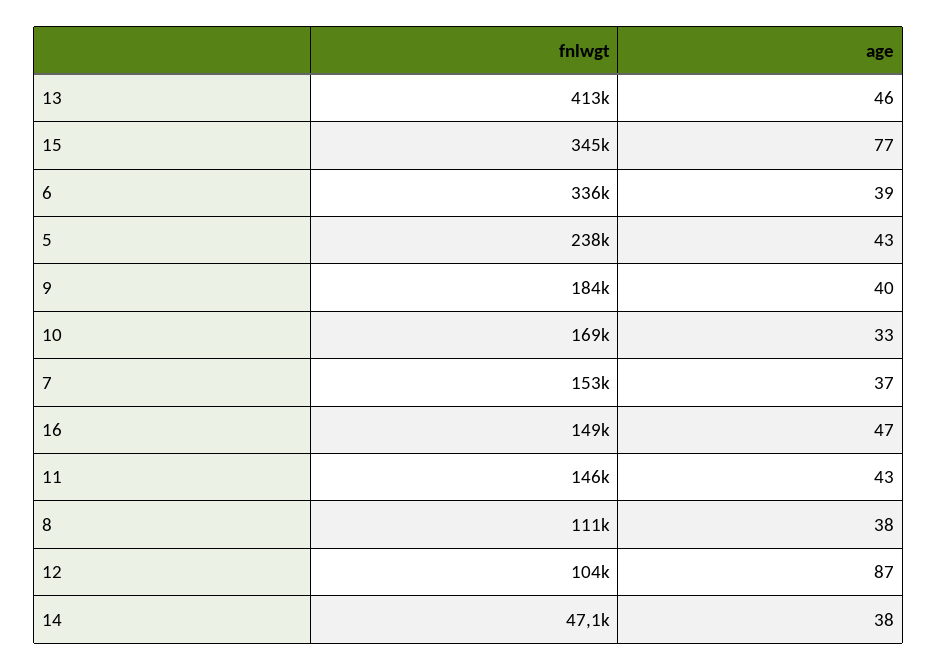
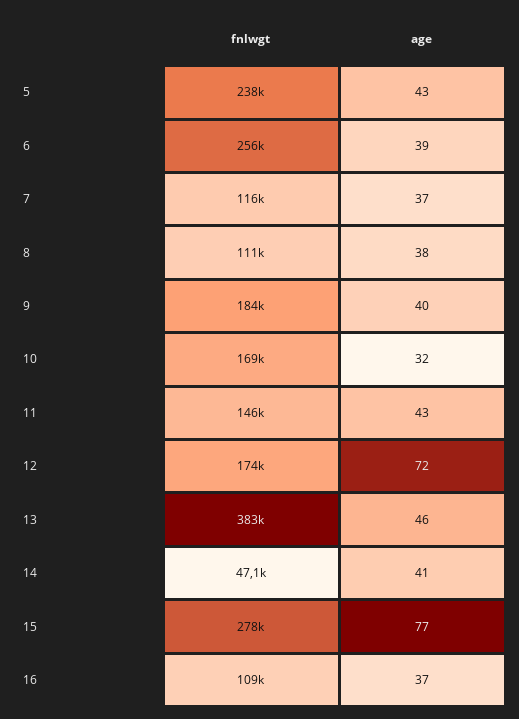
  {
    "fnlwgt": {
-     "13": 413000,
+     "13": 383000,
-     "15": 345000,
+     "15": 278000,
-     "6": 336000,
+     "6": 256000,
      "5": 238000,
      "9": 184000,
      "10": 169000,
-     "7": 153000,
+     "7": 116000,
-     "16": 149000,
+     "16": 109000,
      "11": 146000,
      "8": 111000,
-     "12": 104000,
+     "12": 174000,
      "14": 47100
    },
    "age": {
      "13": 46,
      "15": 77,
      "6": 39,
      "5": 43,
      "9": 40,
-     "10": 33,
+     "10": 32,
      "7": 37,
-     "16": 47,
+     "16": 37,
      "11": 43,
      "8": 38,
-     "12": 87,
+     "12": 72,
-     "14": 38
+     "14": 41
    }
  }

